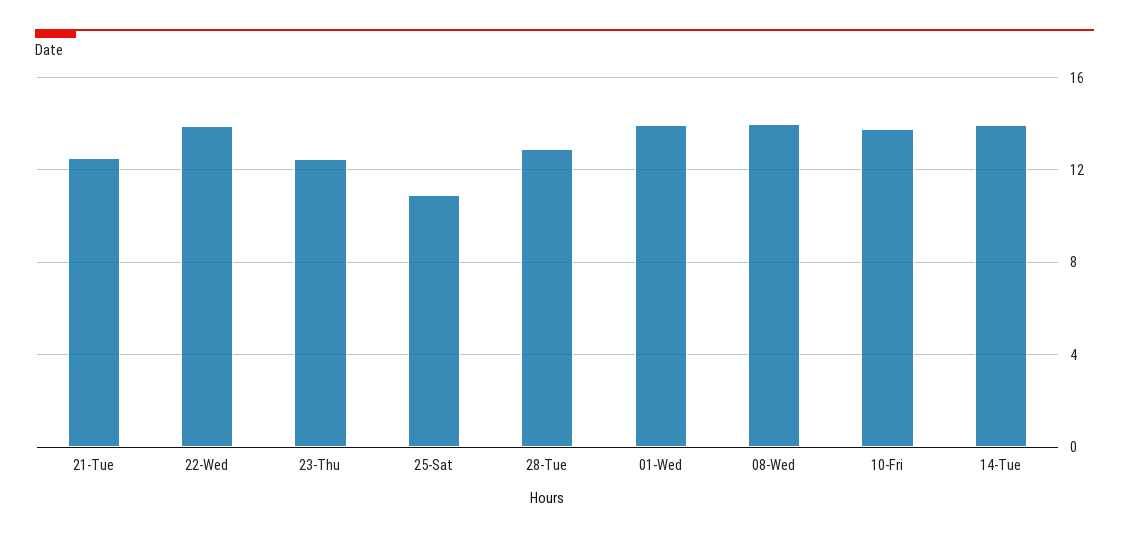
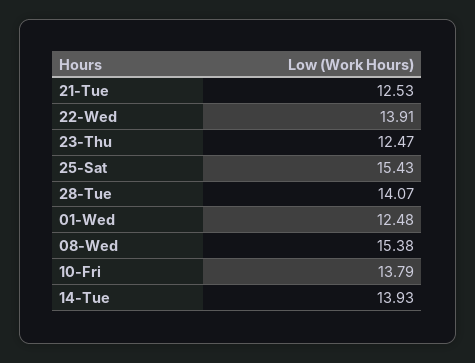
  {
    "21-Tue": 12.53,
    "22-Wed": 13.91,
    "23-Thu": 12.47,
-   "25-Sat": 11,
+   "25-Sat": 15.43,
-   "28-Tue": 13,
+   "28-Tue": 14.07,
-   "01-Wed": 14,
+   "01-Wed": 12.48,
-   "08-Wed": 14,
+   "08-Wed": 15.38,
    "10-Fri": 13.79,
    "14-Tue": 13.93
  }

